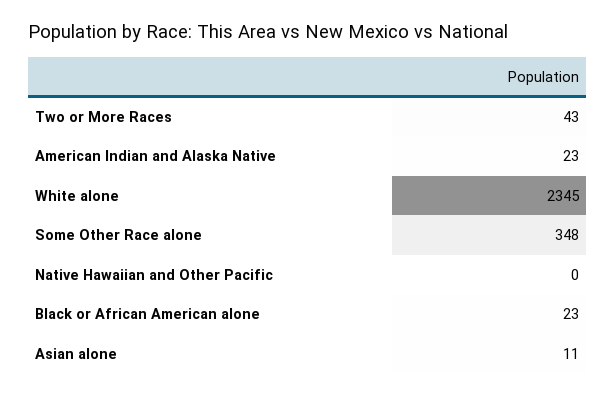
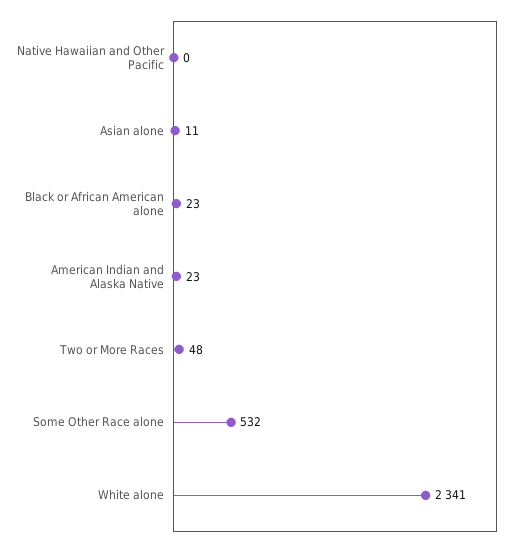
  {
-   "Two or More Races": 43,
+   "Two or More Races": 48,
    "American Indian and Alaska Native": 23,
-   "White alone": 2345,
+   "White alone": 2341,
-   "Some Other Race alone": 348,
+   "Some Other Race alone": 532,
    "Native Hawaiian and Other Pacific": 0,
    "Black or African American alone": 23,
    "Asian alone": 11
  }

